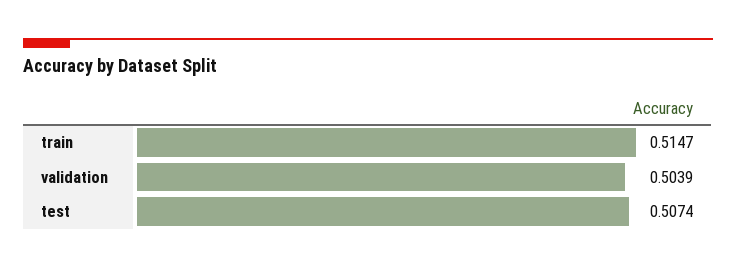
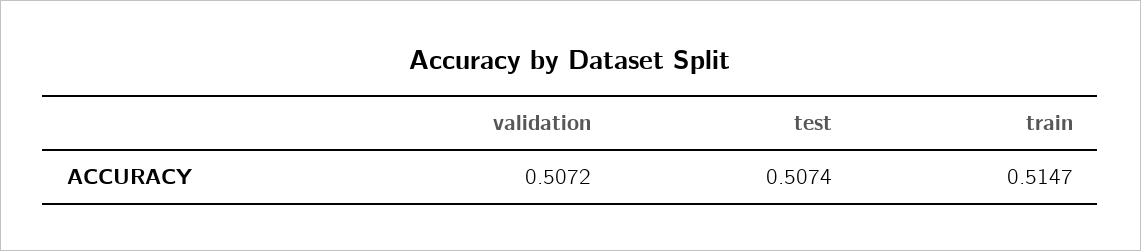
  {
    "train": 0.5147,
-   "validation": 0.5039,
+   "validation": 0.5072,
    "test": 0.5074
  }

